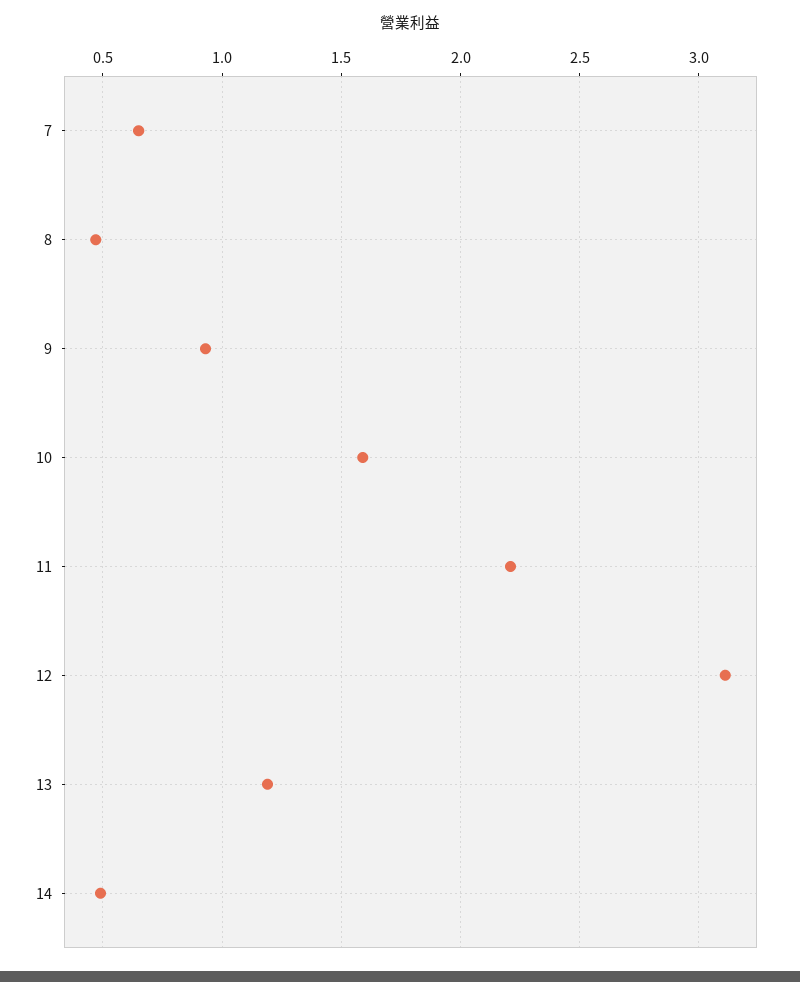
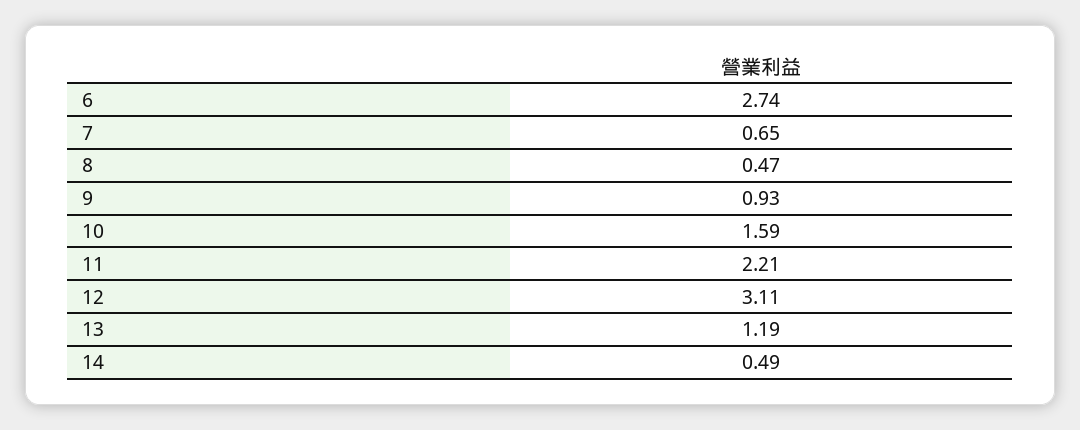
  {
    "7": 0.65,
    "8": 0.47,
    "9": 0.93,
    "10": 1.59,
    "11": 2.21,
    "12": 3.11,
    "13": 1.19,
-   "14": 0.49
+   "14": 0.49,
+   "6": 2.74
  }

